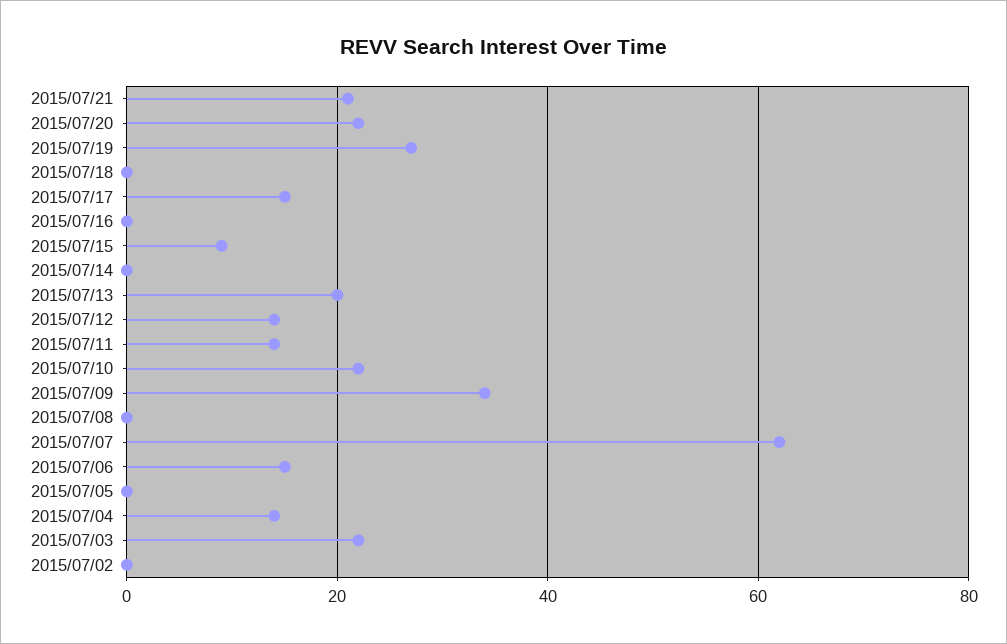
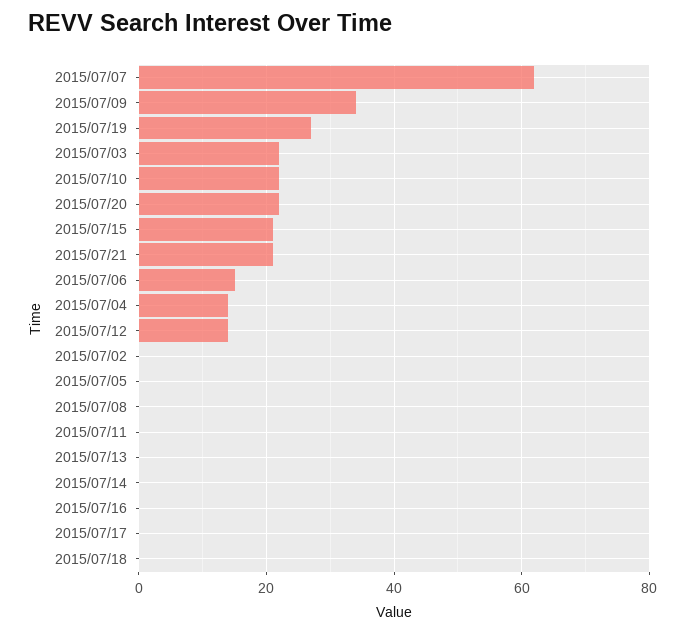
  {
    "2015/07/21": 20,
    "2015/07/20": 20,
    "2015/07/19": 25,
    "2015/07/18": 0,
-   "2015/07/17": 15,
+   "2015/07/17": 0,
    "2015/07/16": 0,
-   "2015/07/15": 10,
+   "2015/07/15": 20,
    "2015/07/14": 0,
-   "2015/07/13": 20,
+   "2015/07/13": 0,
    "2015/07/12": 15,
-   "2015/07/11": 15,
+   "2015/07/11": 0,
    "2015/07/10": 20,
    "2015/07/09": 35,
    "2015/07/08": 0,
    "2015/07/07": 60,
    "2015/07/06": 15,
    "2015/07/05": 0,
    "2015/07/04": 15,
    "2015/07/03": 20,
    "2015/07/02": 0
  }

